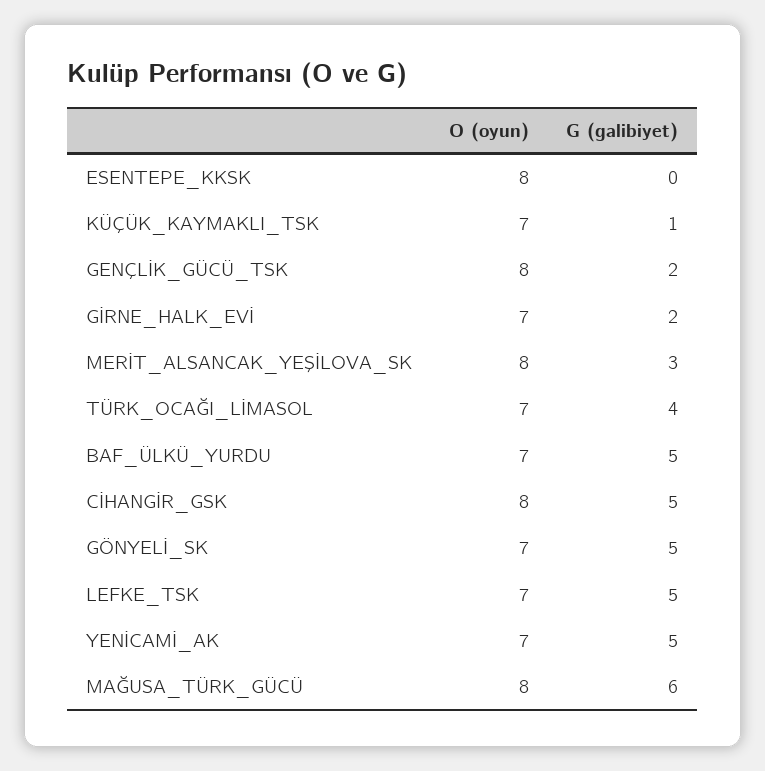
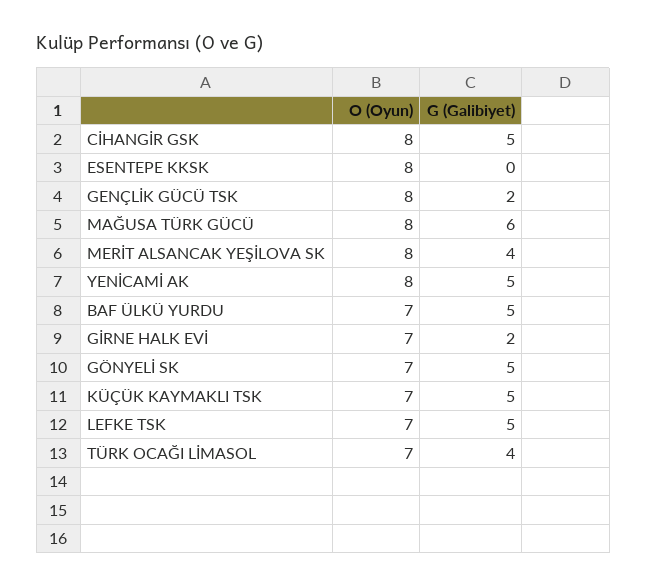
  {
    "O (oyun)": {
      "ESENTEPE_KKSK": 8,
      "KÜÇÜK_KAYMAKLI_TSK": 7,
      "GENÇLİK_GÜCÜ_TSK": 8,
      "GİRNE_HALK_EVİ": 7,
      "MERİT_ALSANCAK_YEŞİLOVA_SK": 8,
      "TÜRK_OCAĞI_LİMASOL": 7,
      "BAF_ÜLKÜ_YURDU": 7,
      "CİHANGİR_GSK": 8,
      "GÖNYELİ_SK": 7,
      "LEFKE_TSK": 7,
-     "YENİCAMİ_AK": 7,
+     "YENİCAMİ_AK": 8,
      "MAĞUSA_TÜRK_GÜCÜ": 8
    },
    "G (galibiyet)": {
      "ESENTEPE_KKSK": 0,
-     "KÜÇÜK_KAYMAKLI_TSK": 1,
+     "KÜÇÜK_KAYMAKLI_TSK": 5,
      "GENÇLİK_GÜCÜ_TSK": 2,
      "GİRNE_HALK_EVİ": 2,
-     "MERİT_ALSANCAK_YEŞİLOVA_SK": 3,
+     "MERİT_ALSANCAK_YEŞİLOVA_SK": 4,
      "TÜRK_OCAĞI_LİMASOL": 4,
      "BAF_ÜLKÜ_YURDU": 5,
      "CİHANGİR_GSK": 5,
      "GÖNYELİ_SK": 5,
      "LEFKE_TSK": 5,
      "YENİCAMİ_AK": 5,
      "MAĞUSA_TÜRK_GÜCÜ": 6
    }
  }

